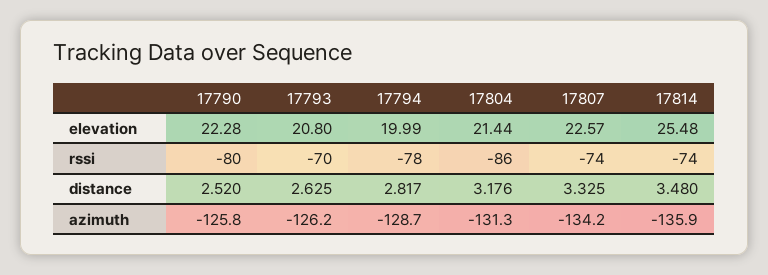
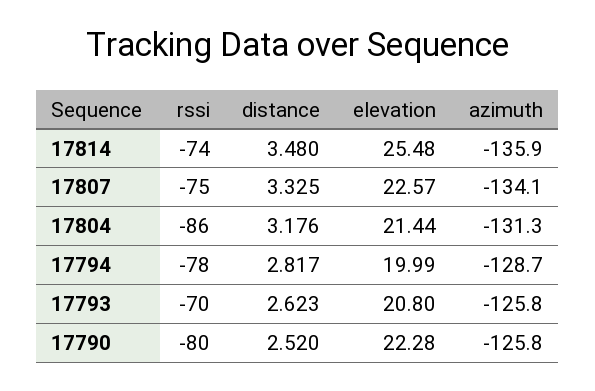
  {
    "17790": {
      "elevation": 22.28,
      "rssi": -80,
      "distance": 2.52,
      "azimuth": -125.8
    },
    "17793": {
      "elevation": 20.8,
      "rssi": -70,
-     "distance": 2.625,
+     "distance": 2.623,
-     "azimuth": -126.2
+     "azimuth": -125.8
    },
    "17794": {
      "elevation": 19.99,
      "rssi": -78,
      "distance": 2.817,
      "azimuth": -128.7
    },
    "17804": {
      "elevation": 21.44,
      "rssi": -86,
      "distance": 3.176,
      "azimuth": -131.3
    },
    "17807": {
      "elevation": 22.57,
-     "rssi": -74,
+     "rssi": -75,
      "distance": 3.325,
-     "azimuth": -134.2
+     "azimuth": -134.1
    },
    "17814": {
      "elevation": 25.48,
      "rssi": -74,
      "distance": 3.48,
      "azimuth": -135.9
    }
  }

